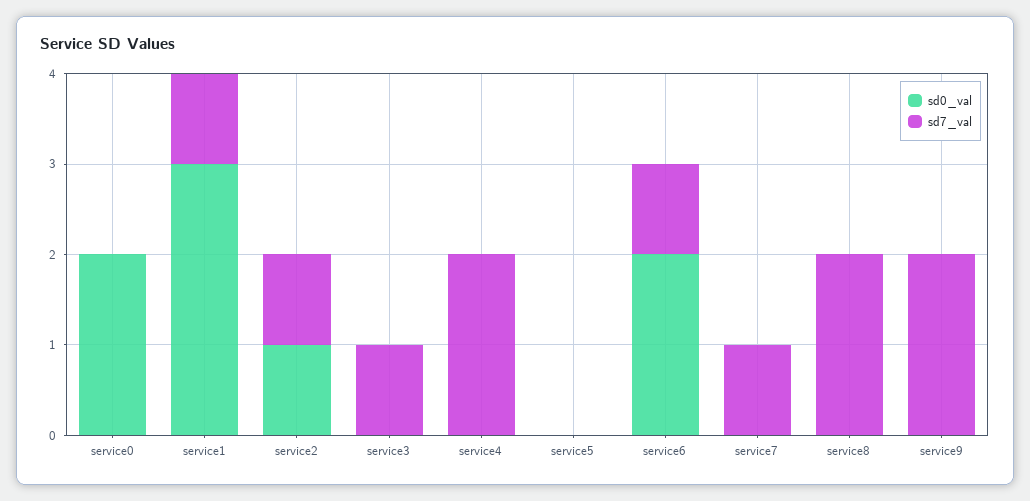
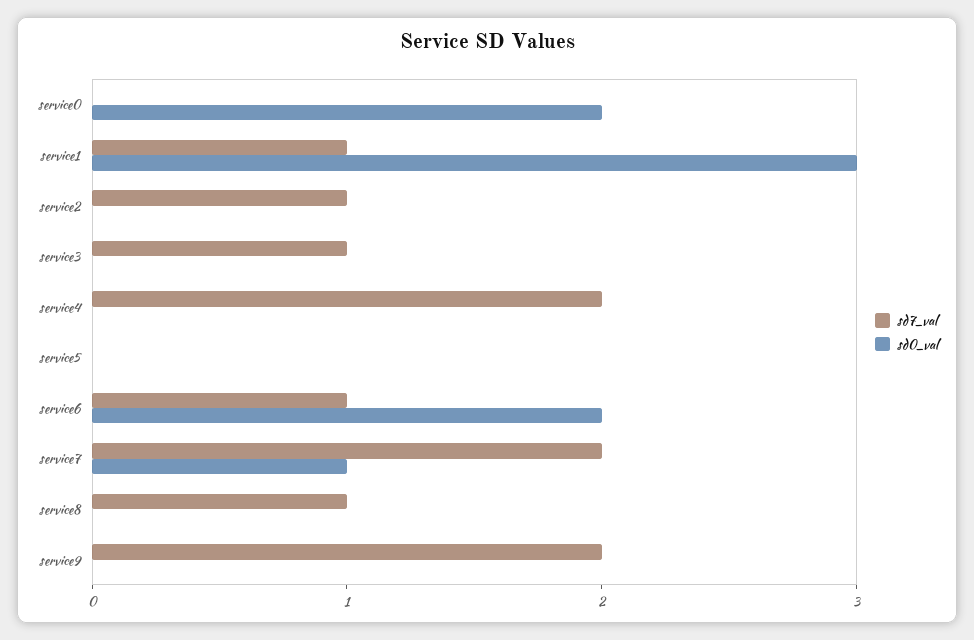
  {
    "sd0_val": {
      "service0": 2,
      "service1": 3,
-     "service2": 1,
+     "service2": 0,
      "service3": 0,
      "service4": 0,
      "service5": 0,
      "service6": 2,
-     "service7": 0,
+     "service7": 1,
      "service8": 0,
      "service9": 0
    },
    "sd7_val": {
      "service0": 0,
      "service1": 1,
      "service2": 1,
      "service3": 1,
      "service4": 2,
      "service5": 0,
      "service6": 1,
-     "service7": 1,
+     "service7": 2,
-     "service8": 2,
+     "service8": 1,
      "service9": 2
    }
  }

